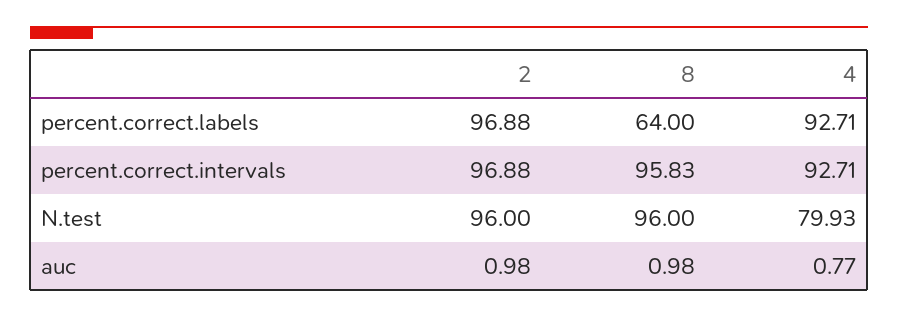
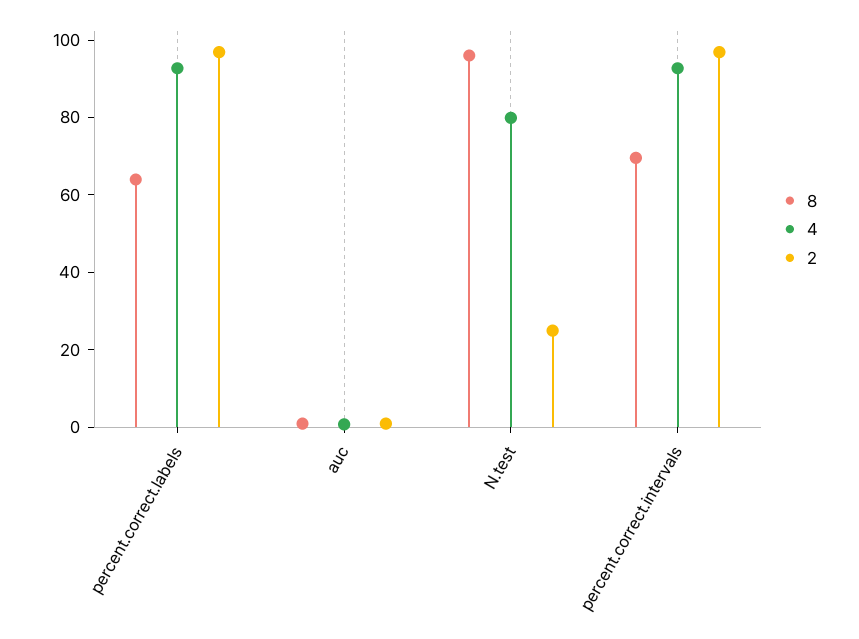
  {
    "2": {
      "percent.correct.labels": 96.88,
      "percent.correct.intervals": 96.88,
-     "N.test": 96,
+     "N.test": 25,
      "auc": 0.98
    },
    "8": {
      "percent.correct.labels": 64,
-     "percent.correct.intervals": 95.83,
+     "percent.correct.intervals": 70,
      "N.test": 96,
      "auc": 0.98
    },
    "4": {
      "percent.correct.labels": 92.71,
      "percent.correct.intervals": 92.71,
      "N.test": 79.93,
      "auc": 0.77
    }
  }

